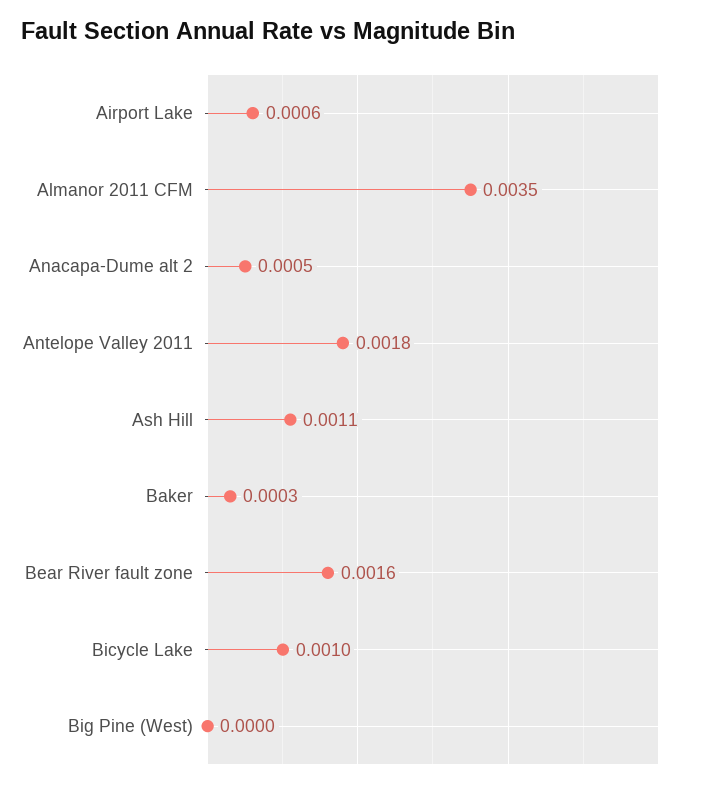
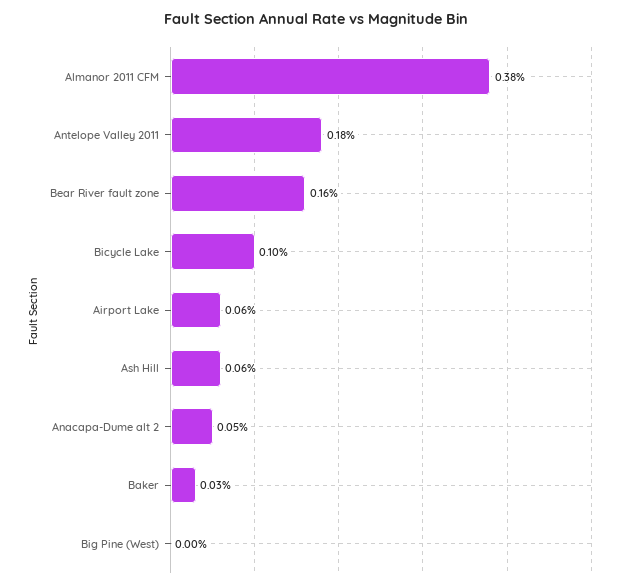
  {
    "Airport Lake": 0.0006,
-   "Almanor 2011 CFM": 0.0035,
+   "Almanor 2011 CFM": 0.0038,
    "Anacapa-Dume alt 2": 0.0005,
    "Antelope Valley 2011": 0.0018,
-   "Ash Hill": 0.0011,
+   "Ash Hill": 0.0006,
    "Baker": 0.0003,
    "Bear River fault zone": 0.0016,
    "Bicycle Lake": 0.001,
    "Big Pine (West)": 0
  }

